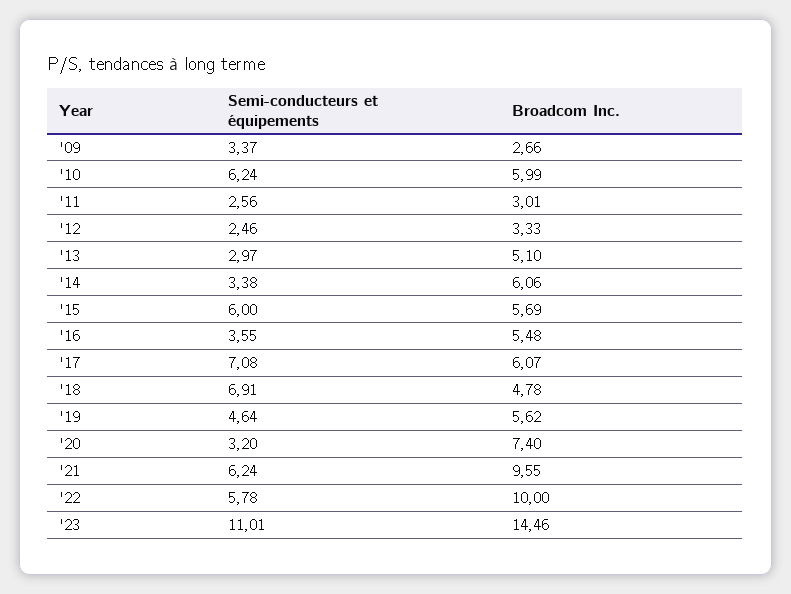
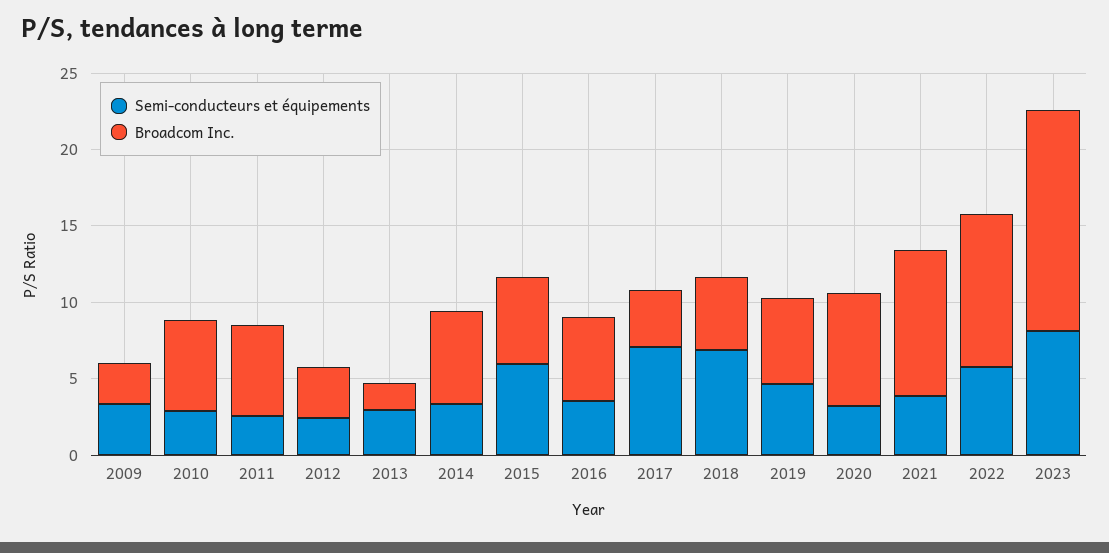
  {
    "Semi-conducteurs et équipements": {
      "'09": 3.37,
-     "'10": 6.24,
+     "'10": 3,
      "'11": 2.56,
      "'12": 2.46,
      "'13": 2.97,
      "'14": 3.38,
      "'15": 6,
      "'16": 3.55,
      "'17": 7.08,
      "'18": 6.91,
      "'19": 4.64,
      "'20": 3.2,
-     "'21": 6.24,
+     "'21": 4,
      "'22": 5.78,
-     "'23": 11.01
+     "'23": 8
    },
    "Broadcom Inc.": {
      "'09": 2.66,
      "'10": 5.99,
-     "'11": 3.01,
+     "'11": 6,
      "'12": 3.33,
-     "'13": 5.1,
+     "'13": 2,
      "'14": 6.06,
      "'15": 5.69,
      "'16": 5.48,
-     "'17": 6.07,
+     "'17": 4,
      "'18": 4.78,
      "'19": 5.62,
      "'20": 7.4,
      "'21": 9.55,
      "'22": 10,
      "'23": 14.46
    }
  }

